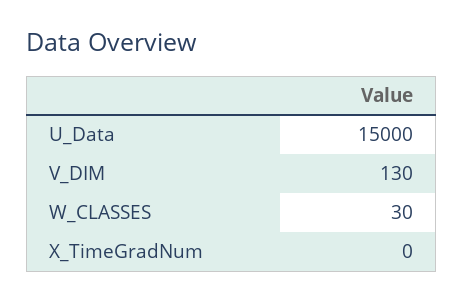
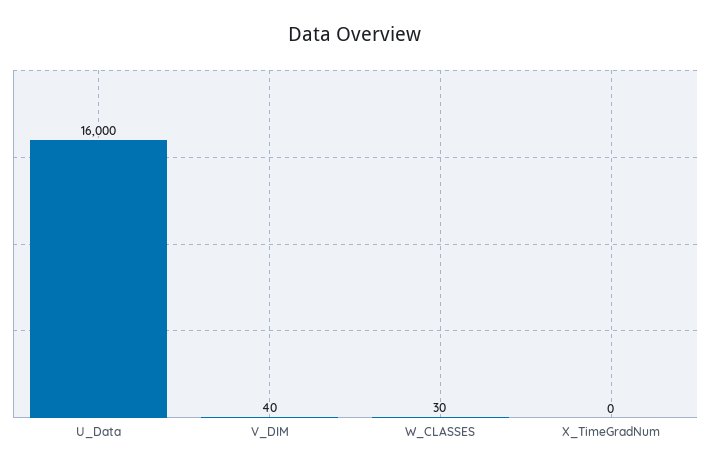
  {
-   "U_Data": 15000,
+   "U_Data": 16000,
-   "V_DIM": 130,
+   "V_DIM": 40,
    "W_CLASSES": 30,
    "X_TimeGradNum": 0
  }

